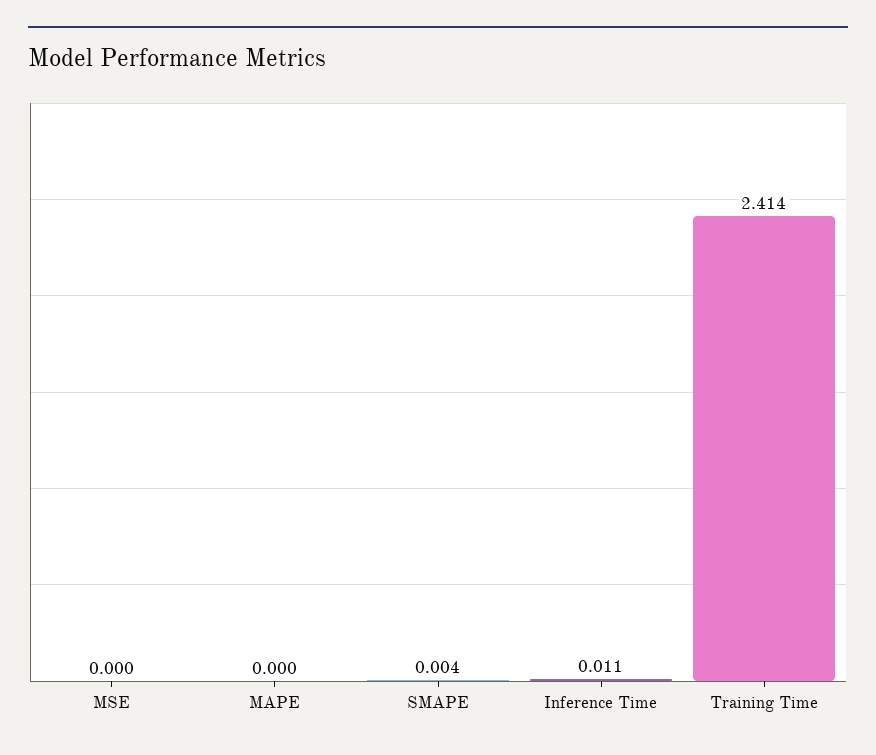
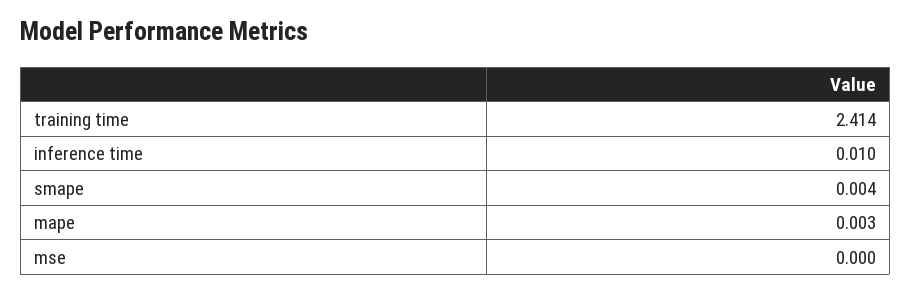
  {
    "MSE": 0,
-   "MAPE": 0,
+   "MAPE": 0.003,
    "SMAPE": 0.004,
-   "Inference Time": 0.011,
+   "Inference Time": 0.01,
    "Training Time": 2.414
  }

